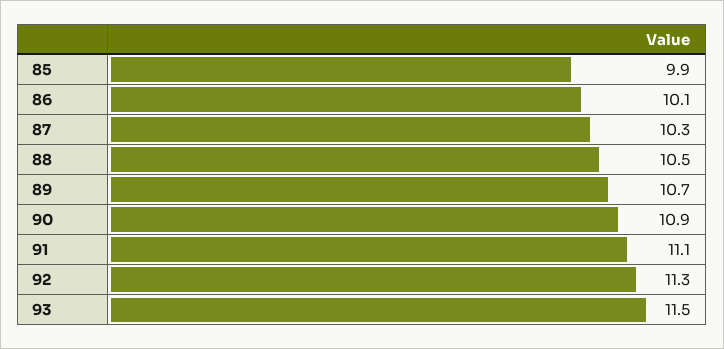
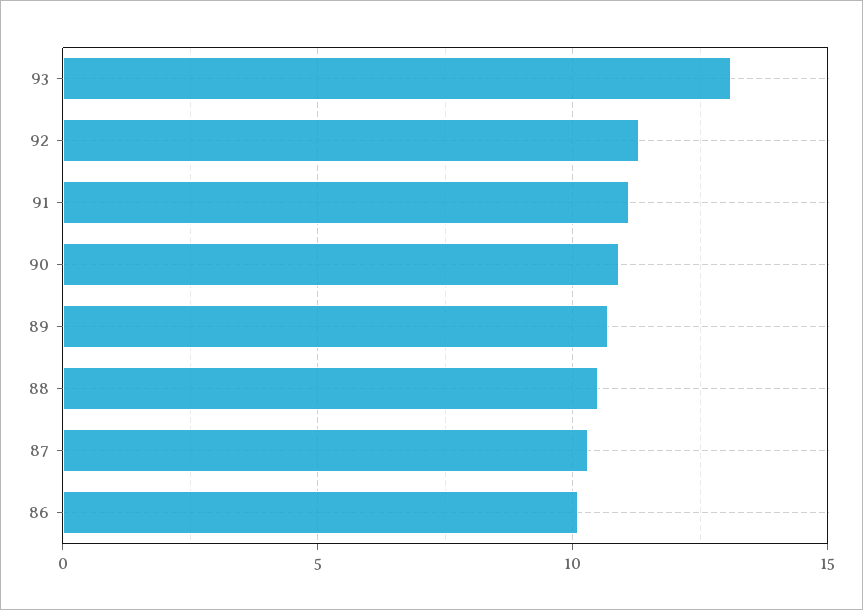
  {
-   "85": 9.9,
    "86": 10.1,
    "87": 10.3,
    "88": 10.5,
    "89": 10.7,
    "90": 10.9,
    "91": 11.1,
    "92": 11.3,
-   "93": 11.5
+   "93": 13
  }

